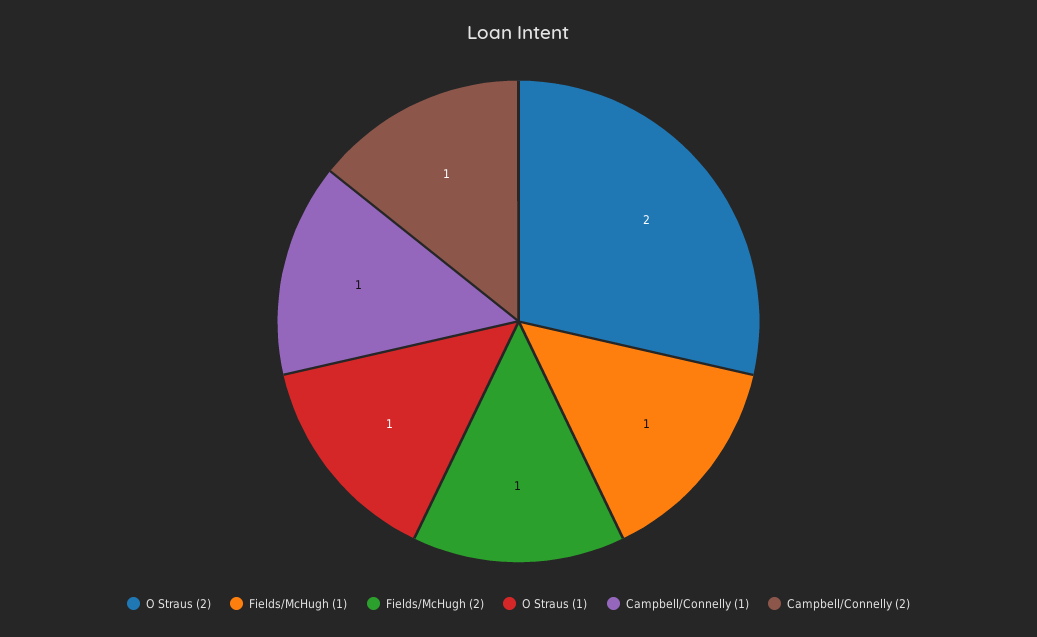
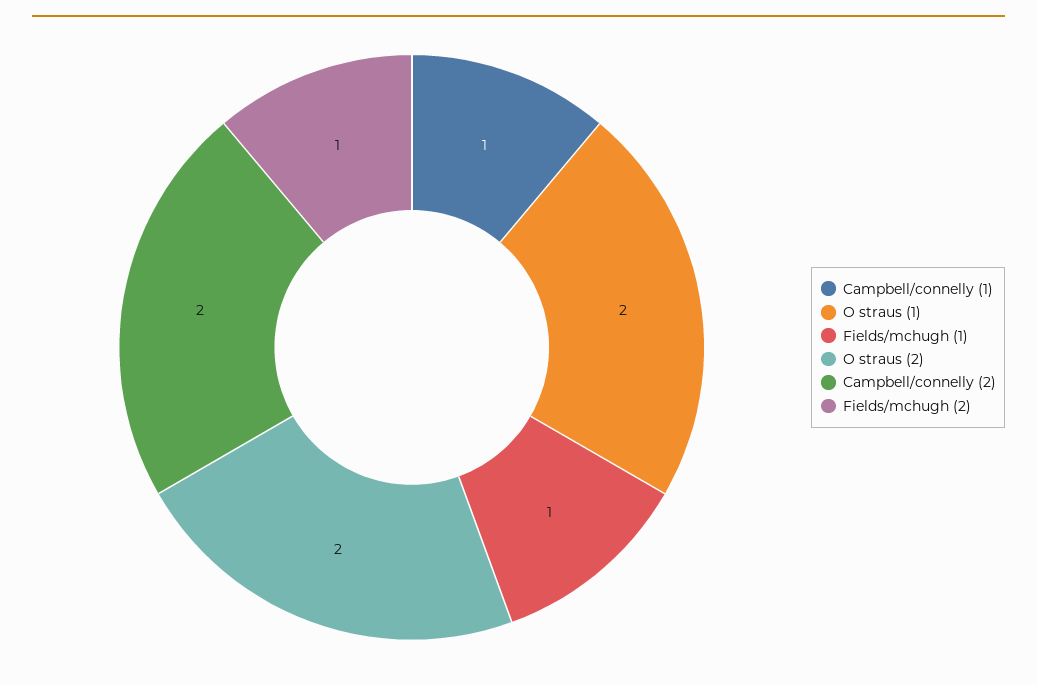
  {
    "O Straus (2)": 2,
    "Fields/McHugh (1)": 1,
    "Fields/McHugh (2)": 1,
-   "O Straus (1)": 1,
+   "O Straus (1)": 2,
    "Campbell/Connelly (1)": 1,
-   "Campbell/Connelly (2)": 1
+   "Campbell/Connelly (2)": 2
  }

